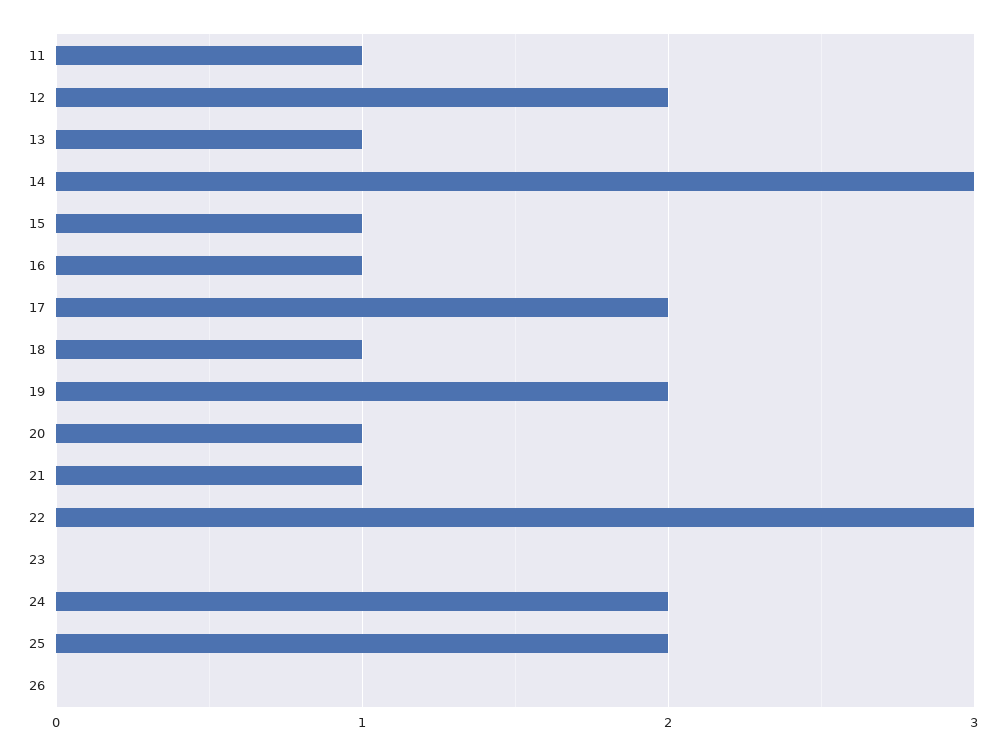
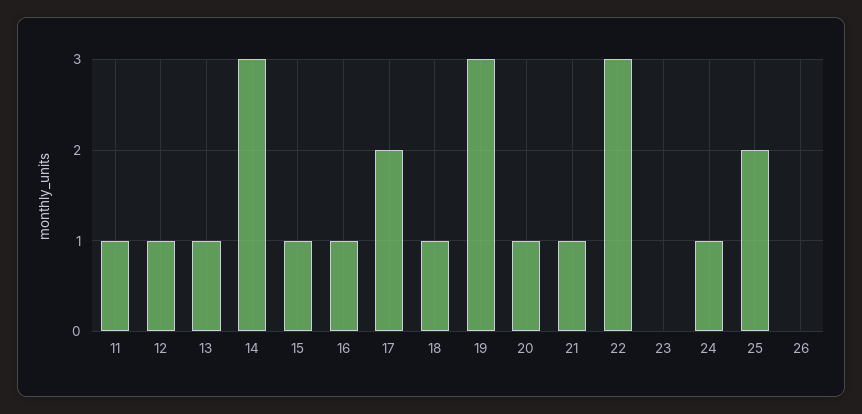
  {
    "11": 1,
-   "12": 2,
+   "12": 1,
    "13": 1,
    "14": 3,
    "15": 1,
    "16": 1,
    "17": 2,
    "18": 1,
-   "19": 2,
+   "19": 3,
    "20": 1,
    "21": 1,
    "22": 3,
    "23": 0,
-   "24": 2,
+   "24": 1,
    "25": 2,
    "26": 0
  }

